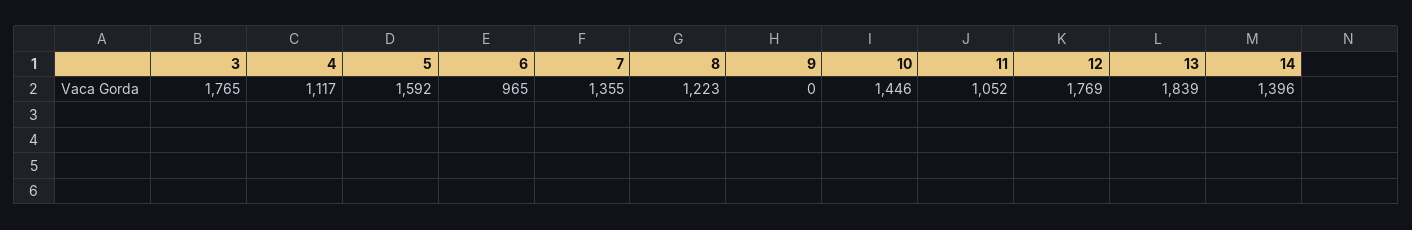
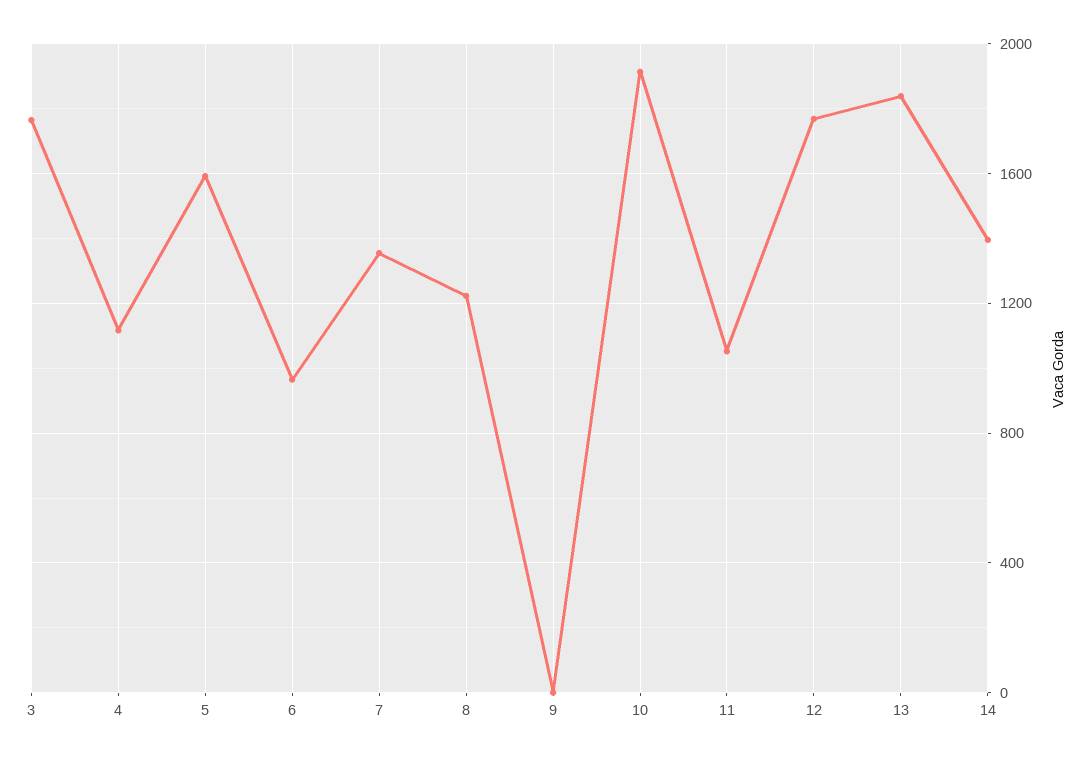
  {
    "3": 1765,
    "4": 1117,
    "5": 1592,
    "6": 965,
    "7": 1355,
    "8": 1223,
    "9": 0,
-   "10": 1446,
+   "10": 1900,
    "11": 1052,
    "12": 1769,
    "13": 1839,
    "14": 1396
  }

